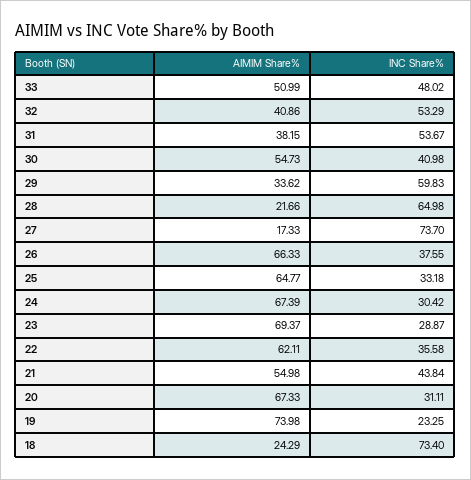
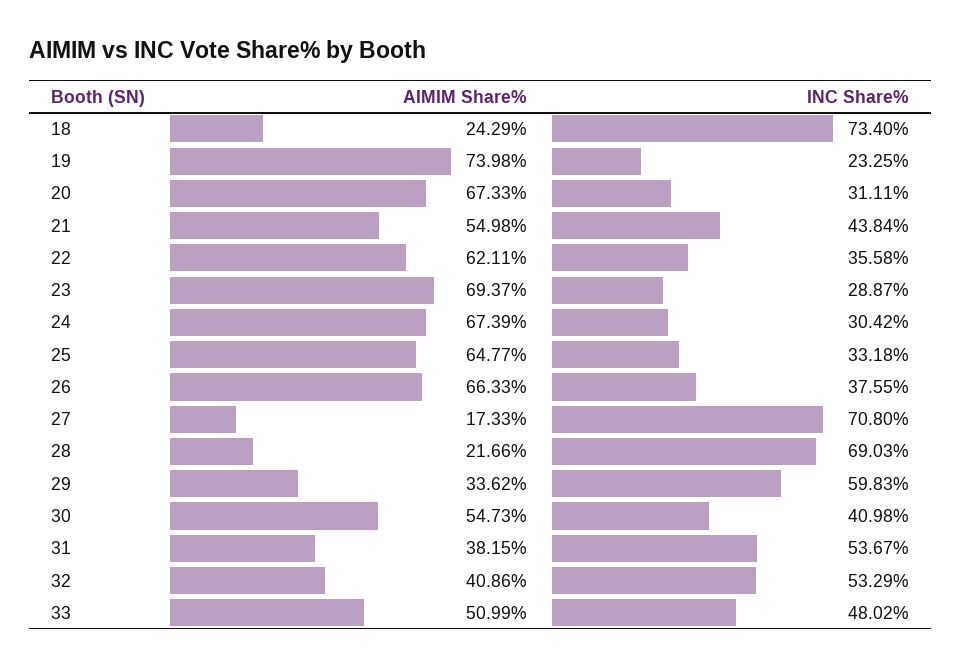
  {
    "AIMIM Share%": {
      "33": 50.99,
      "32": 40.86,
      "31": 38.15,
      "30": 54.73,
      "29": 33.62,
      "28": 21.66,
      "27": 17.33,
      "26": 66.33,
      "25": 64.77,
      "24": 67.39,
      "23": 69.37,
      "22": 62.11,
      "21": 54.98,
      "20": 67.33,
      "19": 73.98,
      "18": 24.29
    },
    "INC Share%": {
      "33": 48.02,
      "32": 53.29,
      "31": 53.67,
      "30": 40.98,
      "29": 59.83,
-     "28": 64.98,
+     "28": 69.03,
-     "27": 73.7,
+     "27": 70.8,
      "26": 37.55,
      "25": 33.18,
      "24": 30.42,
      "23": 28.87,
      "22": 35.58,
      "21": 43.84,
      "20": 31.11,
      "19": 23.25,
      "18": 73.4
    }
  }

